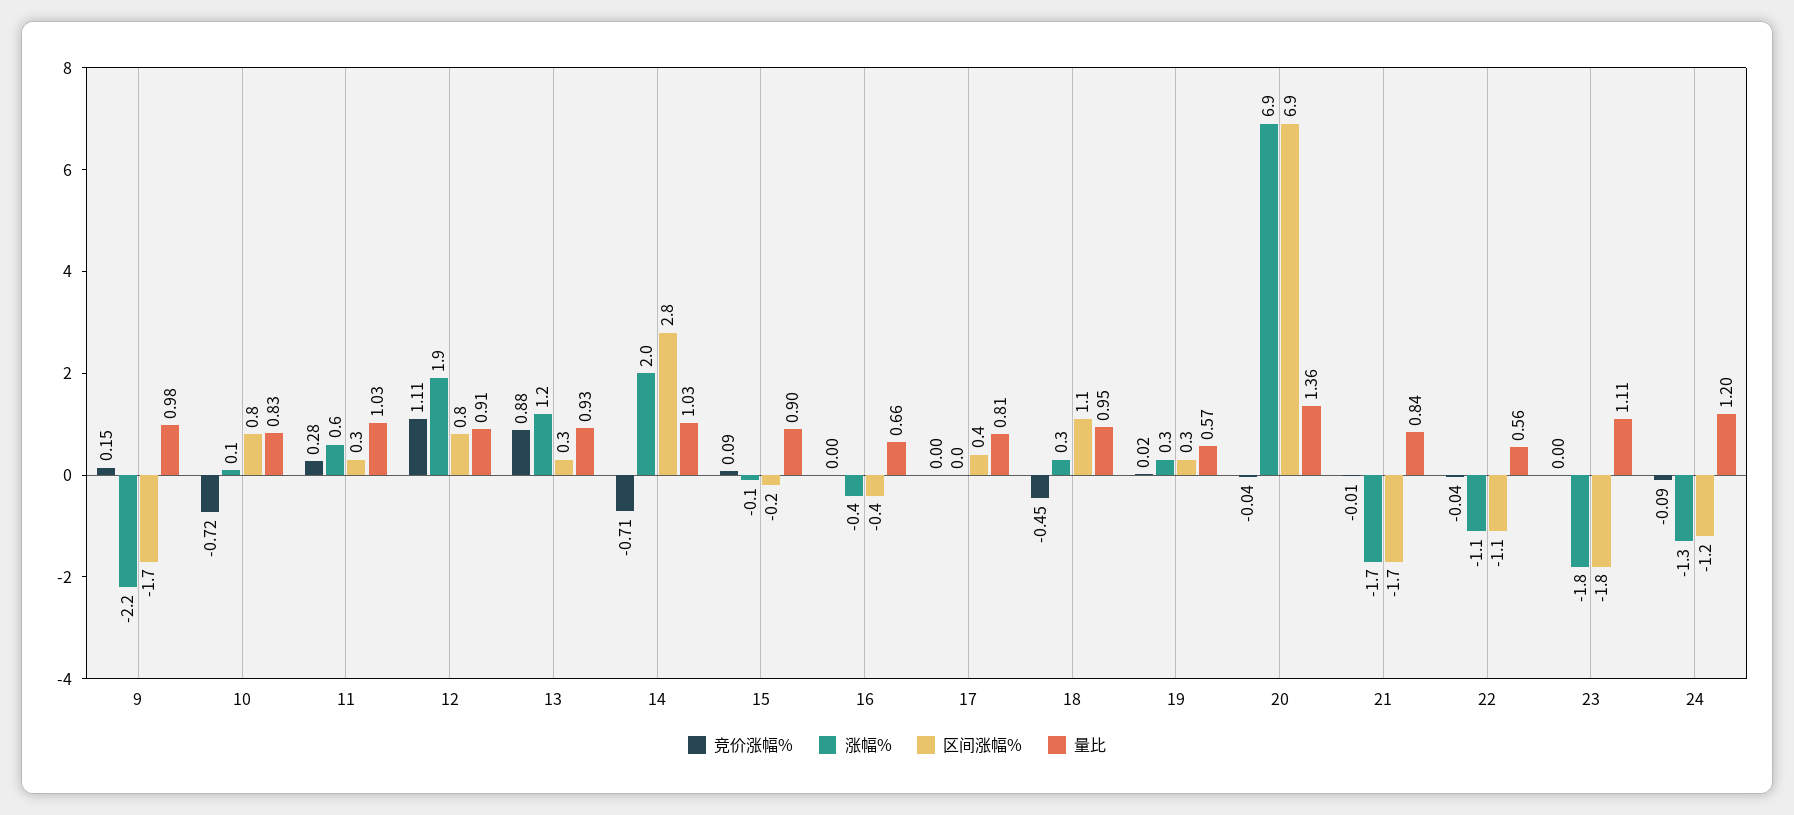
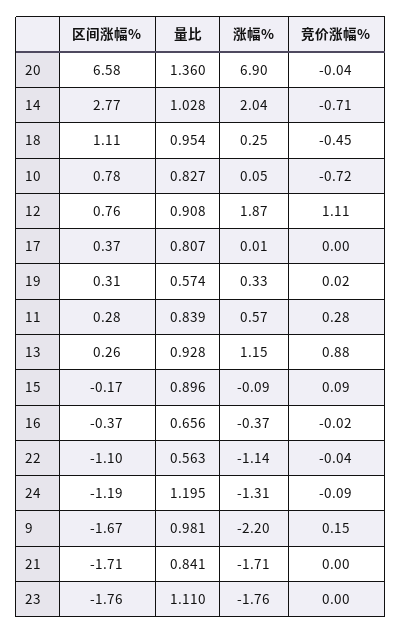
  {
    "竞价涨幅%": {
      "9": 0.15,
      "10": -0.72,
      "11": 0.28,
      "12": 1.11,
      "13": 0.88,
      "14": -0.71,
      "15": 0.09,
-     "16": 0,
+     "16": -0.02,
      "17": 0,
      "18": -0.45,
      "19": 0.02,
      "20": -0.04,
-     "21": -0.01,
+     "21": 0,
      "22": -0.04,
      "23": 0,
      "24": -0.09
    },
    "涨幅%": {
      "9": -2.2,
      "10": 0.05,
      "11": 0.57,
      "12": 1.87,
      "13": 1.15,
      "14": 2.04,
      "15": -0.09,
      "16": -0.37,
      "17": 0.01,
      "18": 0.25,
      "19": 0.33,
      "20": 6.9,
      "21": -1.71,
      "22": -1.14,
      "23": -1.76,
      "24": -1.31
    },
    "区间涨幅%": {
      "9": -1.67,
      "10": 0.78,
      "11": 0.28,
      "12": 0.76,
      "13": 0.26,
      "14": 2.77,
      "15": -0.17,
      "16": -0.37,
      "17": 0.37,
      "18": 1.11,
      "19": 0.31,
-     "20": 6.9,
+     "20": 6.58,
      "21": -1.71,
      "22": -1.1,
      "23": -1.76,
      "24": -1.19
    },
    "量比": {
      "9": 0.981,
      "10": 0.827,
-     "11": 1.03,
+     "11": 0.839,
      "12": 0.908,
      "13": 0.928,
      "14": 1.028,
      "15": 0.896,
      "16": 0.656,
      "17": 0.807,
      "18": 0.954,
      "19": 0.574,
      "20": 1.36,
      "21": 0.841,
      "22": 0.563,
      "23": 1.11,
      "24": 1.195
    }
  }

